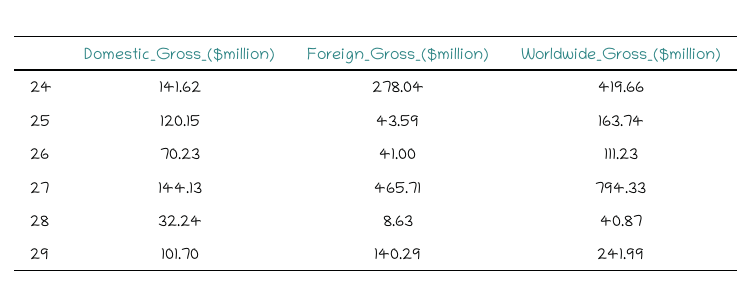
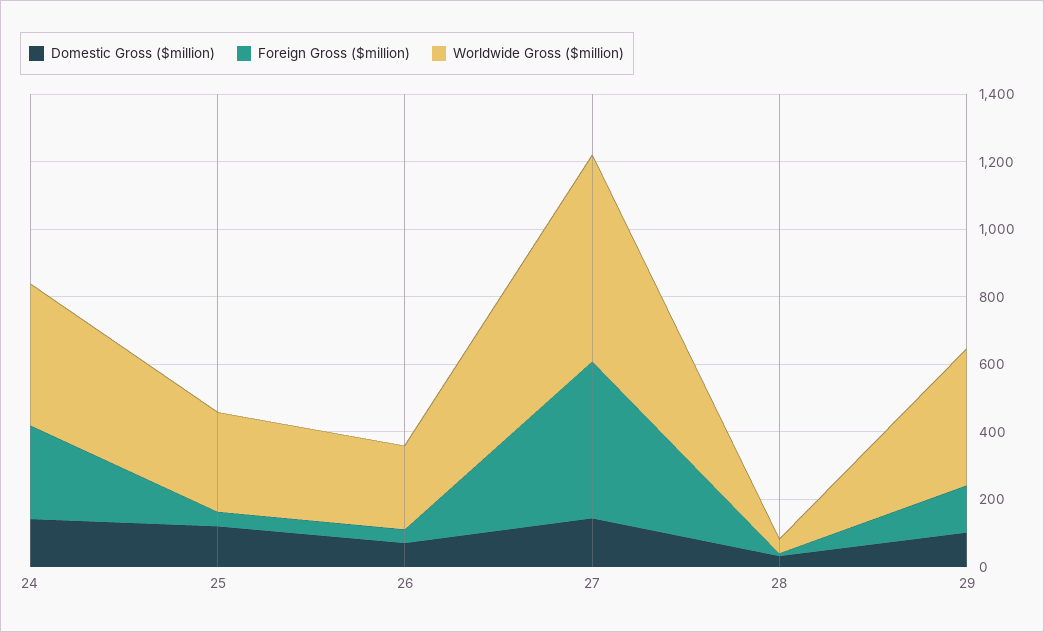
  {
    "Domestic_Gross_($million)": {
      "24": 141.62,
      "25": 120.15,
      "26": 70.23,
      "27": 144.13,
      "28": 32.24,
      "29": 101.7
    },
    "Foreign_Gross_($million)": {
      "24": 278.04,
      "25": 43.59,
      "26": 41,
      "27": 465.71,
      "28": 8.63,
      "29": 140.29
    },
    "Worldwide_Gross_($million)": {
      "24": 419.66,
-     "25": 163.74,
+     "25": 300,
-     "26": 111.23,
+     "26": 250,
-     "27": 794.33,
+     "27": 600,
      "28": 40.87,
-     "29": 241.99
+     "29": 400
    }
  }

